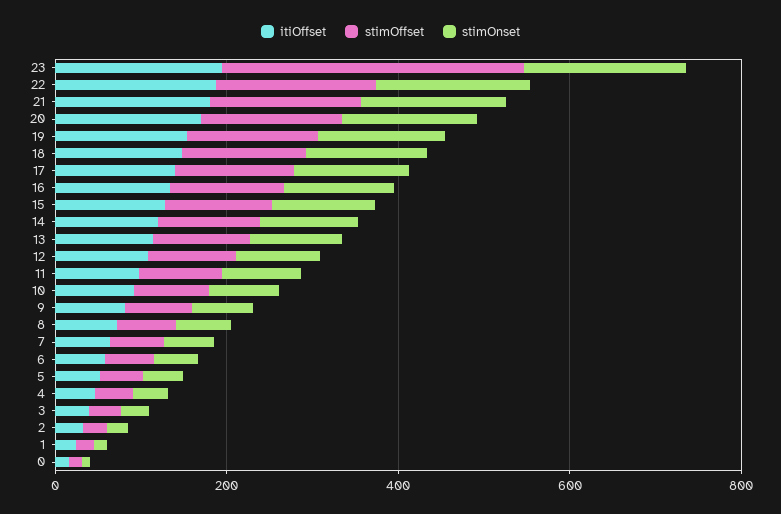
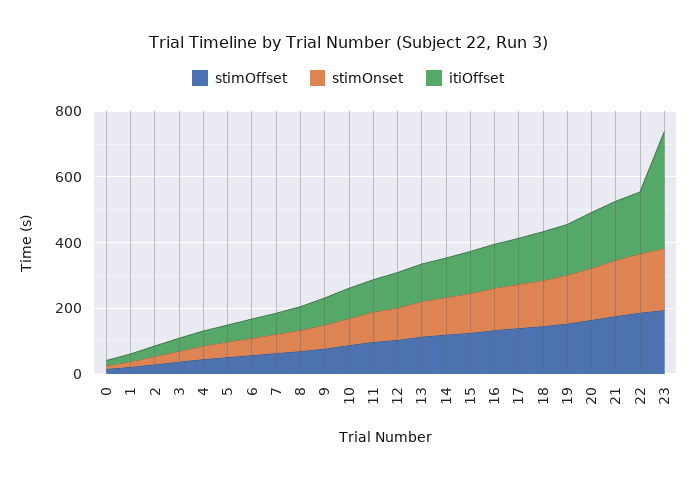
  {
    "itiOffset": {
-     "23": 200,
+     "23": 350,
      "22": 200,
      "21": 200,
      "20": 150,
      "19": 150,
      "18": 150,
      "17": 150,
      "16": 150,
      "15": 150,
      "14": 100,
      "13": 100,
      "12": 100,
      "11": 100,
      "10": 100,
      "9": 100,
      "8": 50,
      "7": 50,
      "6": 50,
      "5": 50,
      "4": 50,
      "3": 50,
      "2": 50,
      "1": 0,
      "0": 0
    },
    "stimOffset": {
-     "23": 350,
+     "23": 200,
      "22": 200,
      "21": 200,
      "20": 150,
      "19": 150,
      "18": 150,
      "17": 150,
      "16": 150,
      "15": 150,
      "14": 100,
      "13": 100,
      "12": 100,
      "11": 100,
      "10": 100,
      "9": 100,
      "8": 50,
      "7": 50,
      "6": 50,
      "5": 50,
      "4": 50,
      "3": 50,
      "2": 50,
      "1": 0,
      "0": 0
    },
    "stimOnset": {
      "23": 200,
      "22": 200,
      "21": 150,
      "20": 150,
      "19": 150,
      "18": 150,
      "17": 150,
      "16": 150,
      "15": 100,
      "14": 100,
      "13": 100,
      "12": 100,
      "11": 100,
      "10": 100,
      "9": 50,
      "8": 50,
      "7": 50,
      "6": 50,
      "5": 50,
      "4": 50,
      "3": 50,
      "2": 0,
      "1": 0,
      "0": 0
    }
  }

